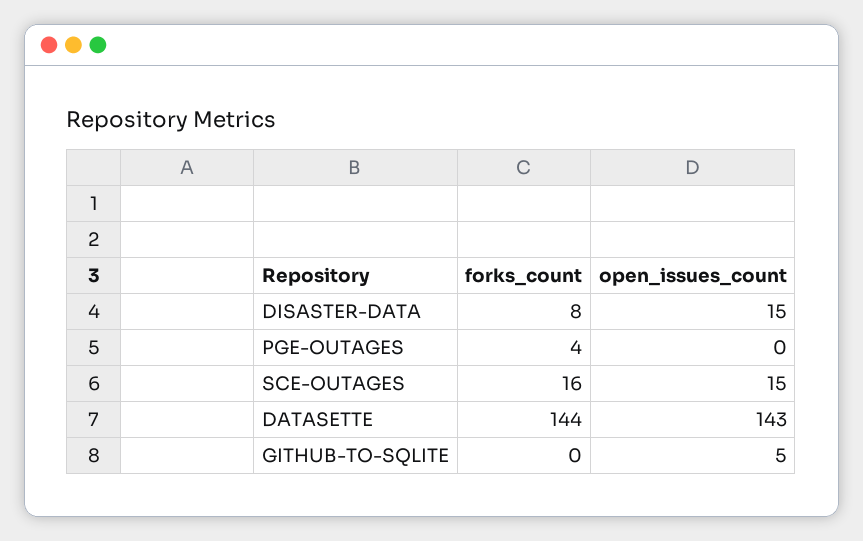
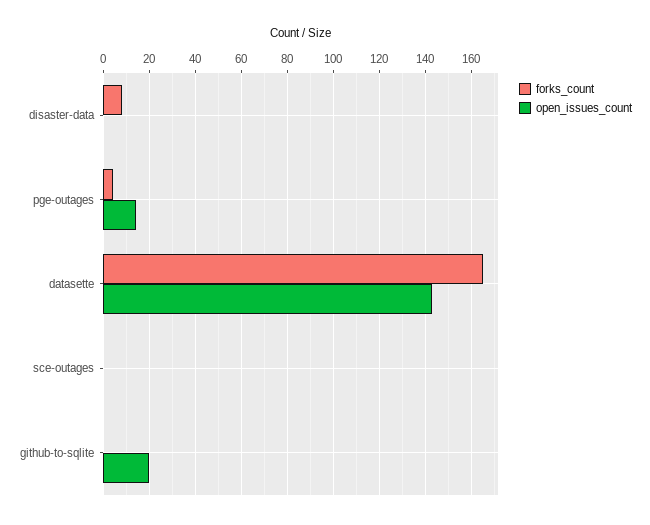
  {
    "forks_count": {
      "DISASTER-DATA": 8,
      "PGE-OUTAGES": 4,
-     "SCE-OUTAGES": 16,
+     "SCE-OUTAGES": 0,
-     "DATASETTE": 144,
+     "DATASETTE": 165,
      "GITHUB-TO-SQLITE": 0
    },
    "open_issues_count": {
-     "DISASTER-DATA": 15,
+     "DISASTER-DATA": 0,
-     "PGE-OUTAGES": 0,
+     "PGE-OUTAGES": 15,
-     "SCE-OUTAGES": 15,
+     "SCE-OUTAGES": 0,
      "DATASETTE": 143,
-     "GITHUB-TO-SQLITE": 5
+     "GITHUB-TO-SQLITE": 20
    }
  }

